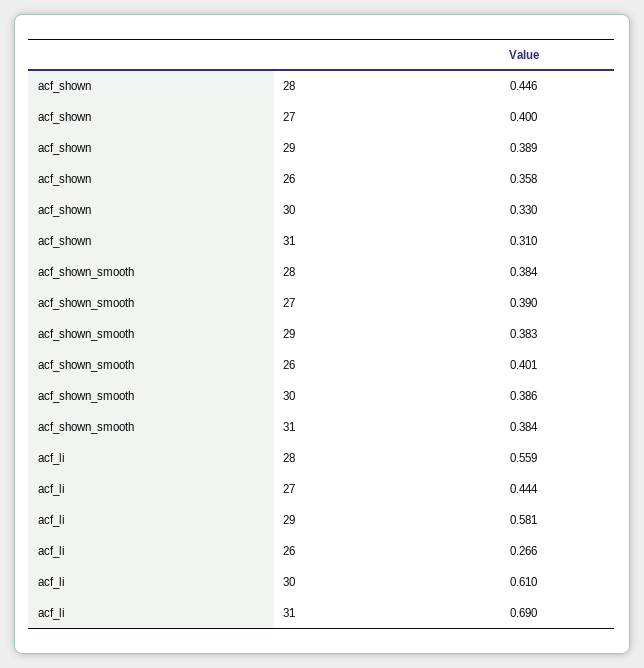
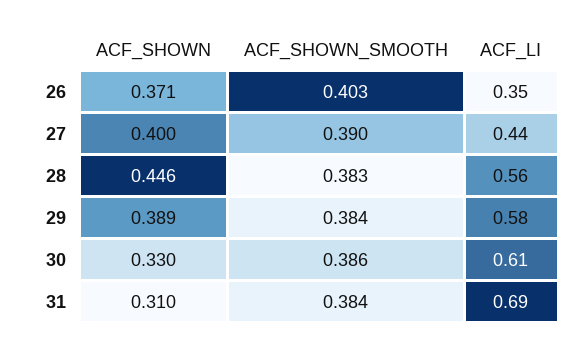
  {
    "acf_shown": {
      "28": 0.446,
      "27": 0.4,
      "29": 0.389,
-     "26": 0.358,
+     "26": 0.371,
      "30": 0.33,
      "31": 0.31
    },
    "acf_shown_smooth": {
-     "28": 0.384,
+     "28": 0.383,
      "27": 0.39,
-     "29": 0.383,
+     "29": 0.384,
-     "26": 0.401,
+     "26": 0.403,
      "30": 0.386,
      "31": 0.384
    },
    "acf_li": {
      "28": 0.559,
      "27": 0.444,
      "29": 0.581,
-     "26": 0.266,
+     "26": 0.35,
      "30": 0.61,
      "31": 0.69
    }
  }

